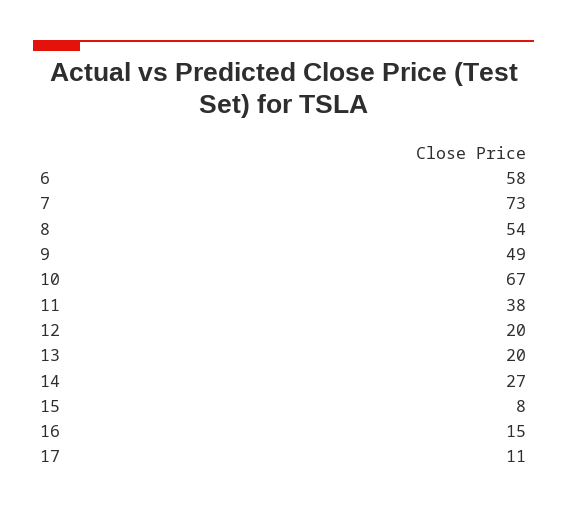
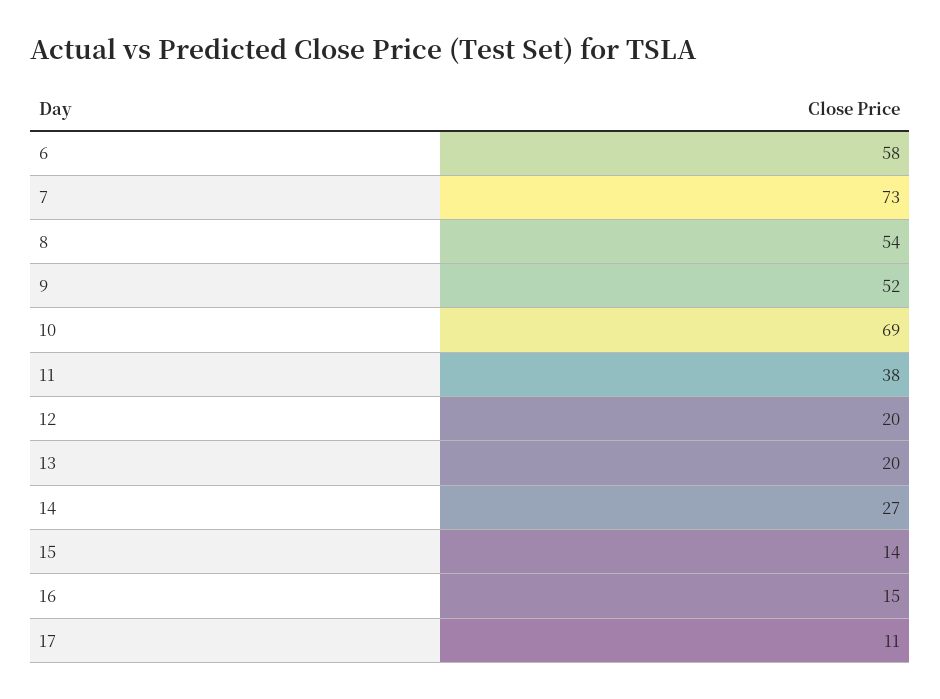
  {
    "6": 58,
    "7": 73,
    "8": 54,
-   "9": 49,
+   "9": 52,
-   "10": 67,
+   "10": 69,
    "11": 38,
    "12": 20,
    "13": 20,
    "14": 27,
-   "15": 8,
+   "15": 14,
    "16": 15,
    "17": 11
  }

